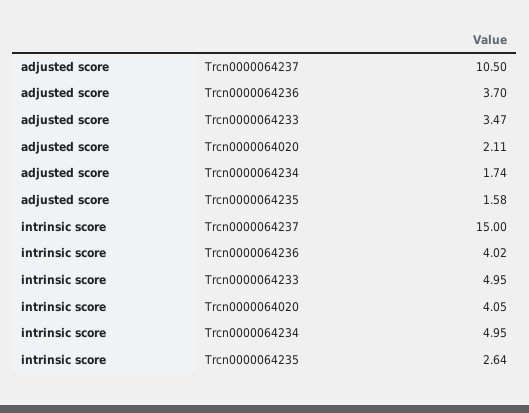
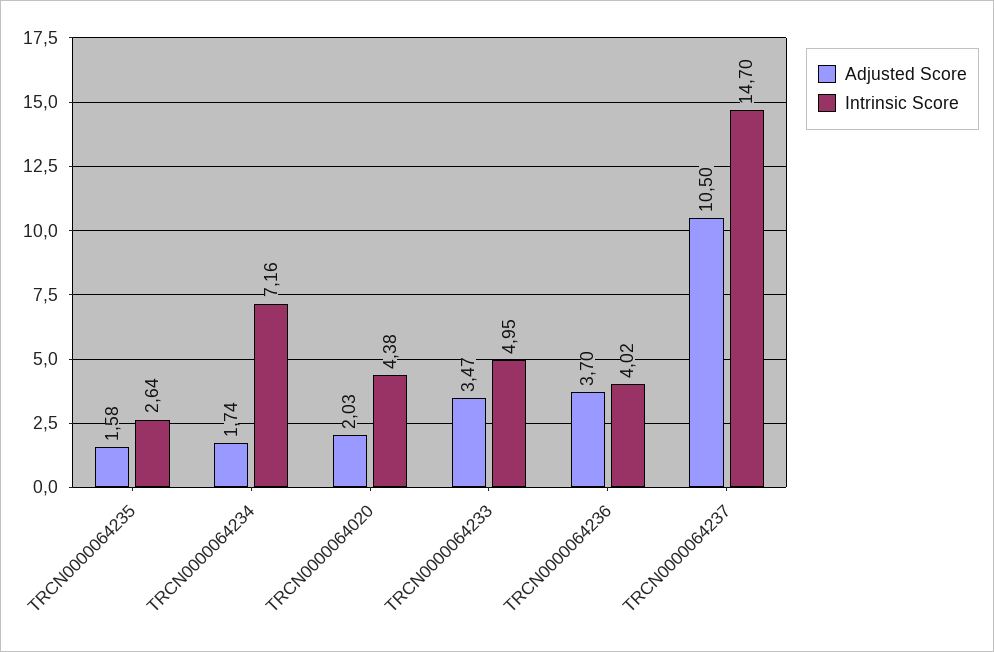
  {
    "adjusted score": {
      "Trcn0000064237": 10.5,
      "Trcn0000064236": 3.7,
      "Trcn0000064233": 3.47,
-     "Trcn0000064020": 2.11,
+     "Trcn0000064020": 2.03,
      "Trcn0000064234": 1.74,
      "Trcn0000064235": 1.58
    },
    "intrinsic score": {
-     "Trcn0000064237": 15,
+     "Trcn0000064237": 14.7,
      "Trcn0000064236": 4.02,
      "Trcn0000064233": 4.95,
-     "Trcn0000064020": 4.05,
+     "Trcn0000064020": 4.38,
-     "Trcn0000064234": 4.95,
+     "Trcn0000064234": 7.16,
      "Trcn0000064235": 2.64
    }
  }

